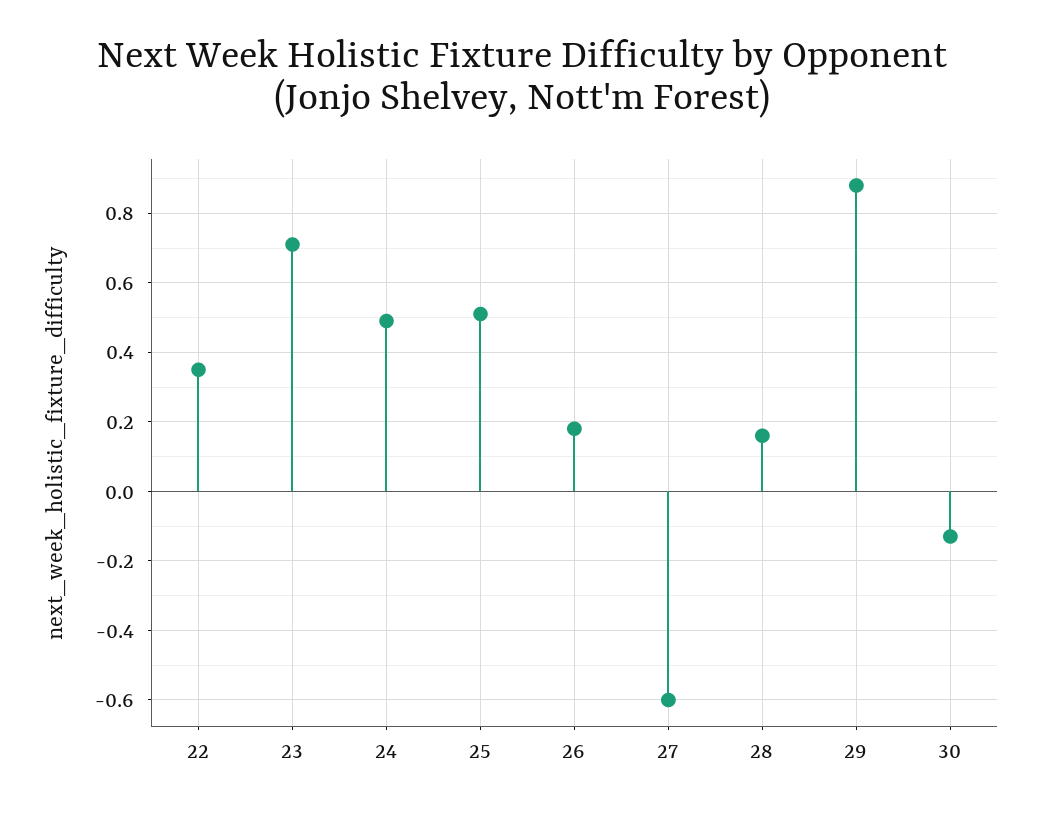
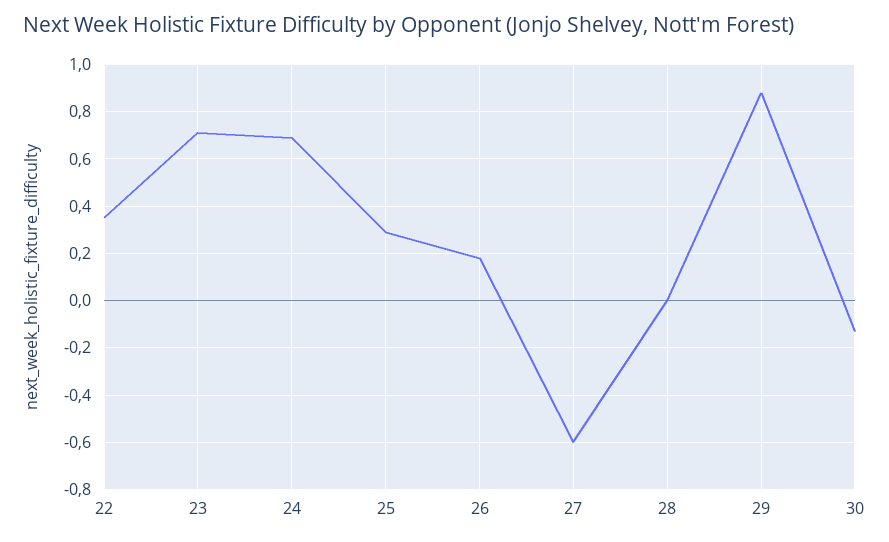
  {
    "22": 0.35,
    "23": 0.7,
-   "24": 0.5,
+   "24": 0.7,
-   "25": 0.5,
+   "25": 0.3,
    "26": 0.2,
    "27": -0.6,
-   "28": 0.15,
+   "28": 0,
    "29": 0.9,
    "30": -0.15
  }

